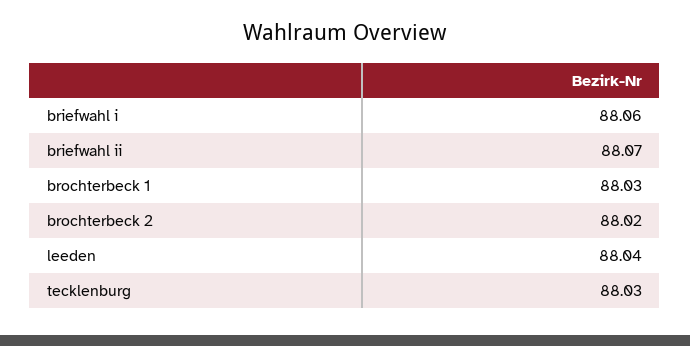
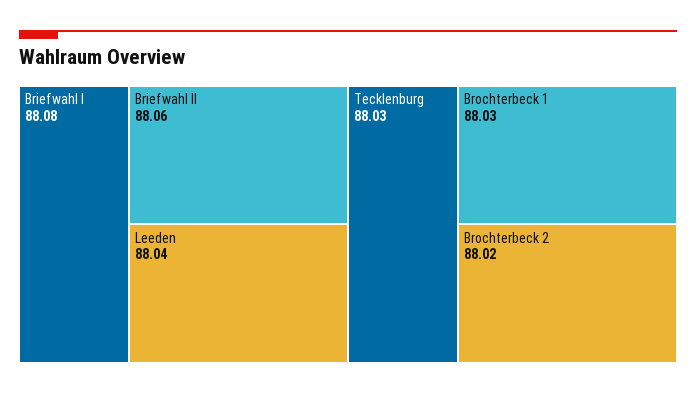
  {
-   "briefwahl i": 88.06,
+   "briefwahl i": 88.08,
-   "briefwahl ii": 88.07,
+   "briefwahl ii": 88.06,
    "brochterbeck 1": 88.03,
    "brochterbeck 2": 88.02,
    "leeden": 88.04,
    "tecklenburg": 88.03
  }

